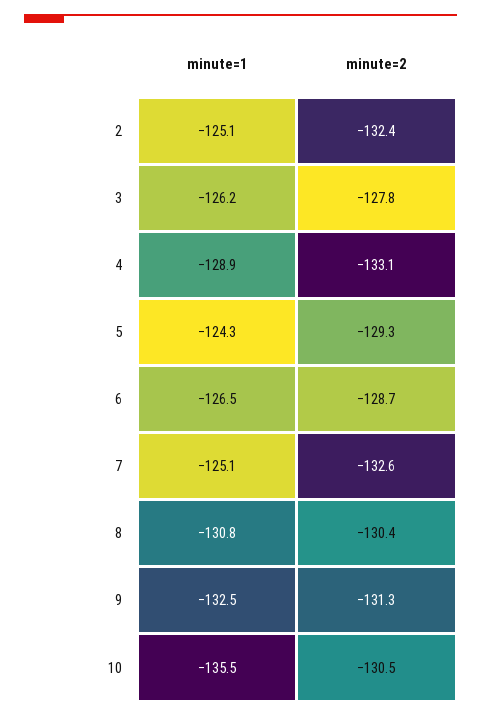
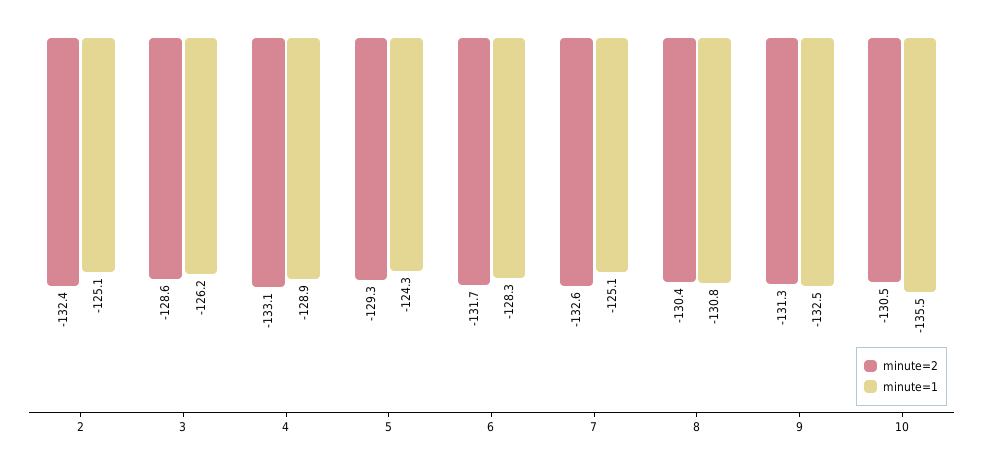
  {
    "minute=1": {
      "2": -125.1,
      "3": -126.2,
      "4": -128.9,
      "5": -124.3,
-     "6": -126.5,
+     "6": -128.3,
      "7": -125.1,
      "8": -130.8,
      "9": -132.5,
      "10": -135.5
    },
    "minute=2": {
      "2": -132.4,
-     "3": -127.8,
+     "3": -128.6,
      "4": -133.1,
      "5": -129.3,
-     "6": -128.7,
+     "6": -131.7,
      "7": -132.6,
      "8": -130.4,
      "9": -131.3,
      "10": -130.5
    }
  }

